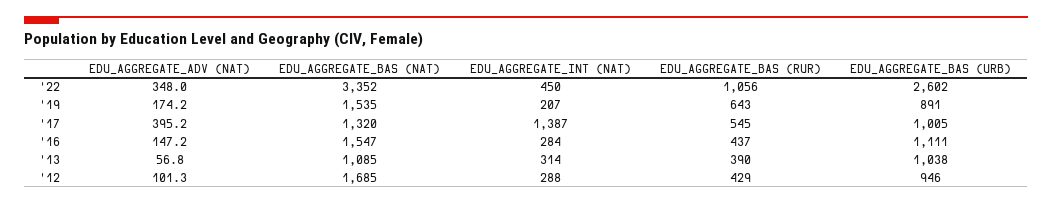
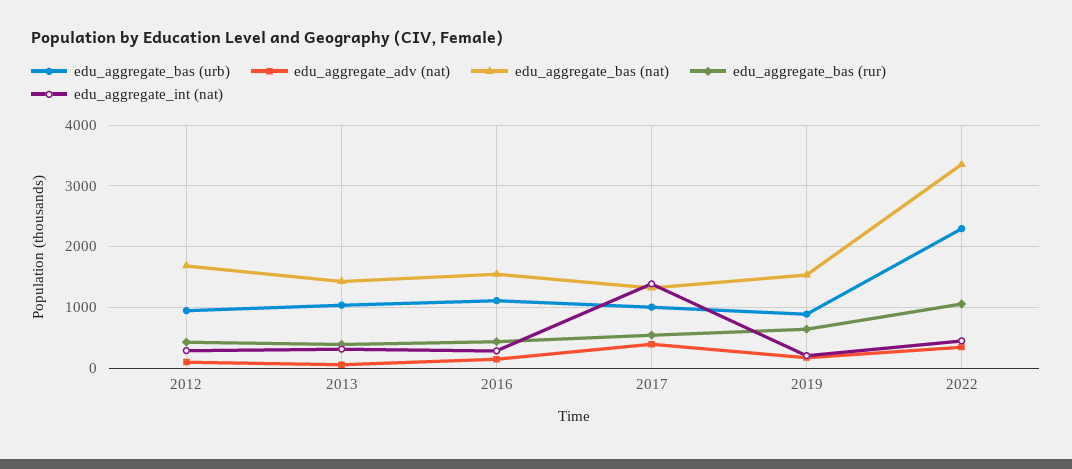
  {
    "EDU_AGGREGATE_ADV (NAT)": {
      "'22": 348,
      "'19": 174.2,
      "'17": 395.2,
      "'16": 147.2,
      "'13": 56.8,
      "'12": 101.3
    },
    "EDU_AGGREGATE_BAS (NAT)": {
      "'22": 3352,
      "'19": 1535,
      "'17": 1320,
      "'16": 1547,
-     "'13": 1085,
+     "'13": 1400,
      "'12": 1685
    },
    "EDU_AGGREGATE_INT (NAT)": {
      "'22": 450,
      "'19": 207,
      "'17": 1387,
      "'16": 284,
      "'13": 314,
      "'12": 288
    },
    "EDU_AGGREGATE_BAS (RUR)": {
      "'22": 1056,
      "'19": 643,
      "'17": 545,
      "'16": 437,
      "'13": 390,
      "'12": 429
    },
    "EDU_AGGREGATE_BAS (URB)": {
-     "'22": 2602,
+     "'22": 2300,
      "'19": 891,
      "'17": 1005,
      "'16": 1111,
      "'13": 1038,
      "'12": 946
    }
  }

